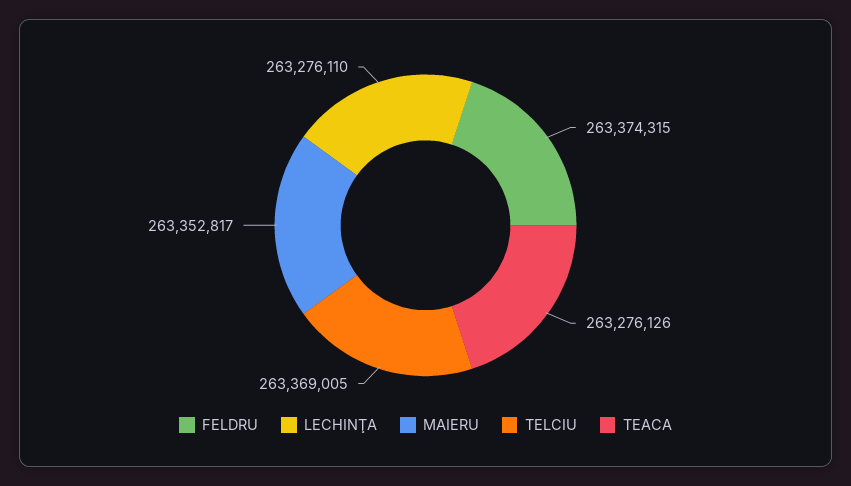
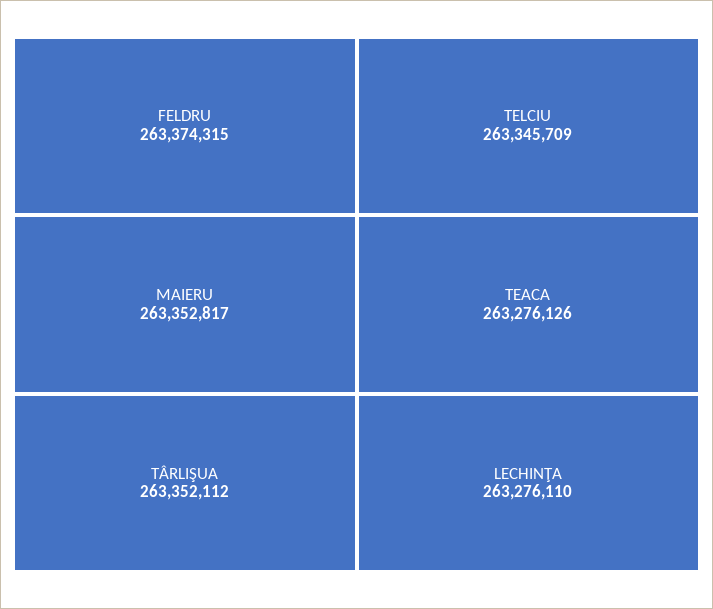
  {
    "FELDRU": 263374315,
    "LECHINŢA": 263276110,
    "MAIERU": 263352817,
-   "TELCIU": 263369005,
+   "TELCIU": 263345709,
-   "TEACA": 263276126
+   "TEACA": 263276126,
+   "TÂRLIŞUA": 263352112
  }

